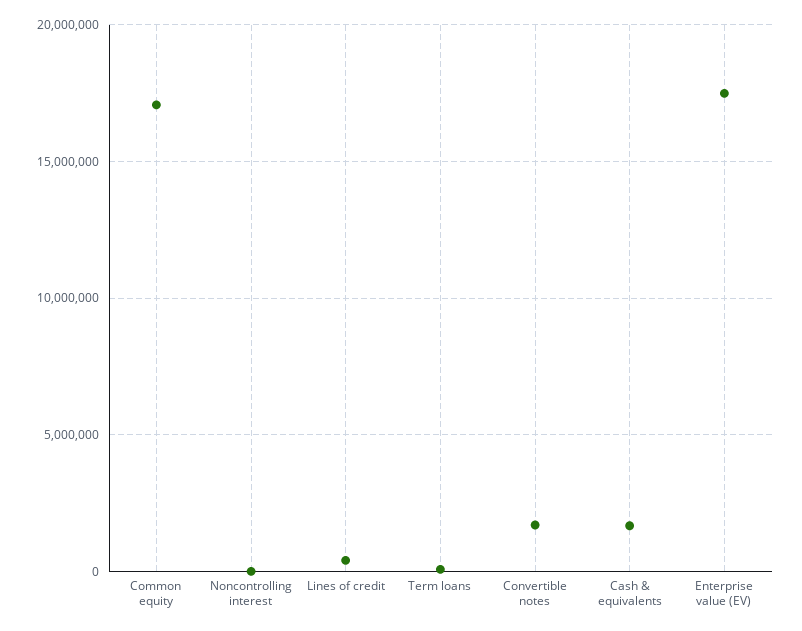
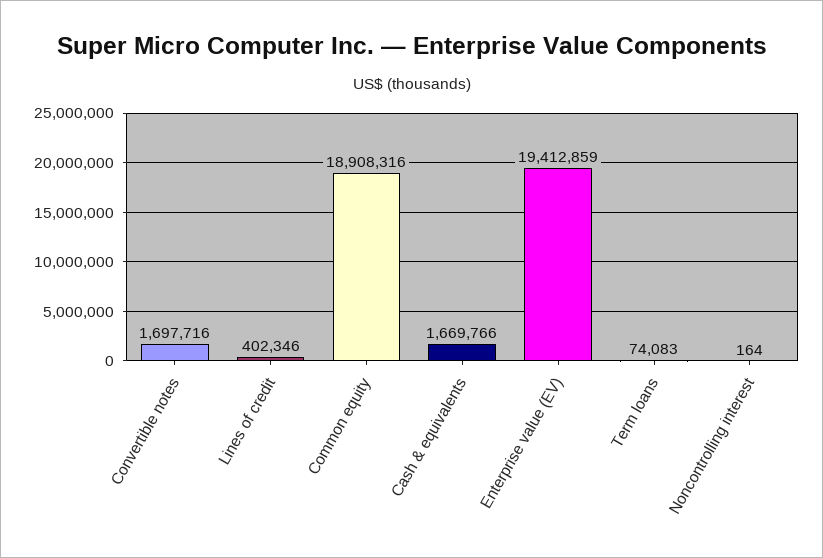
  {
-   "Common equity": 17000000,
+   "Common equity": 18908316,
    "Noncontrolling interest": 164,
    "Lines of credit": 402346,
    "Term loans": 74083,
    "Convertible notes": 1697716,
    "Cash & equivalents": 1669766,
-   "Enterprise value (EV)": 17500000
+   "Enterprise value (EV)": 19412859
  }

